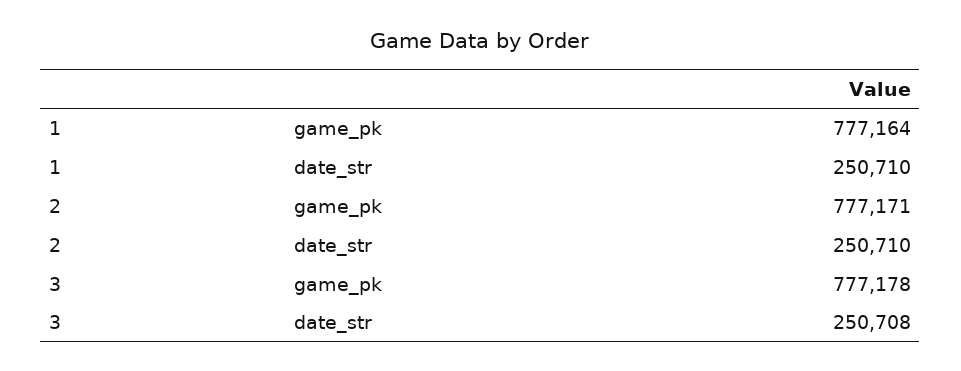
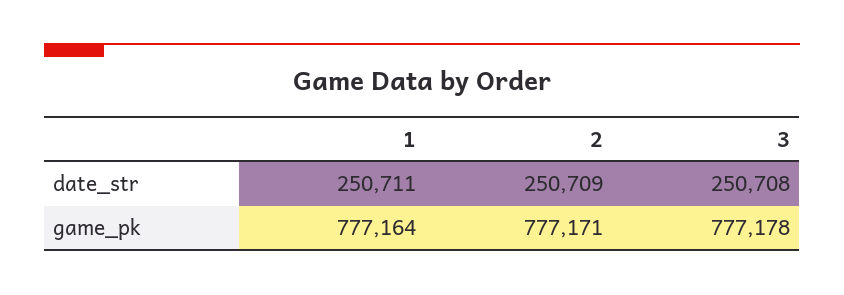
  {
    "1": {
      "game_pk": 777164,
-     "date_str": 250710
+     "date_str": 250711
    },
    "2": {
      "game_pk": 777171,
-     "date_str": 250710
+     "date_str": 250709
    },
    "3": {
      "game_pk": 777178,
      "date_str": 250708
    }
  }

